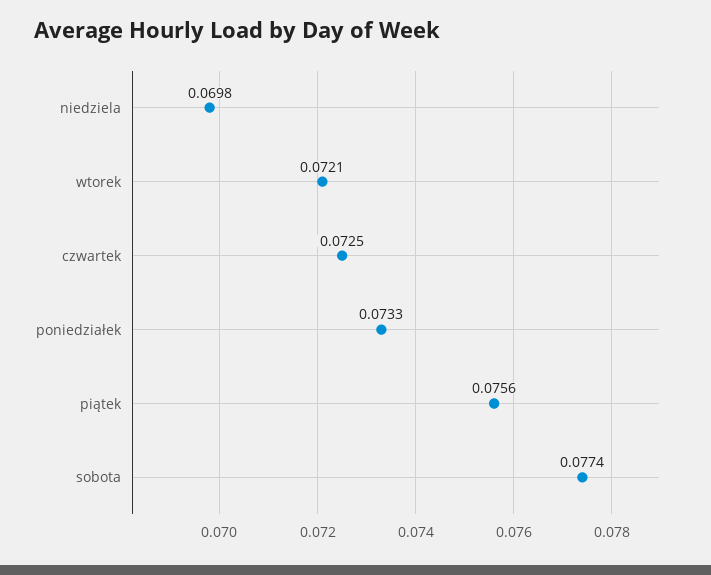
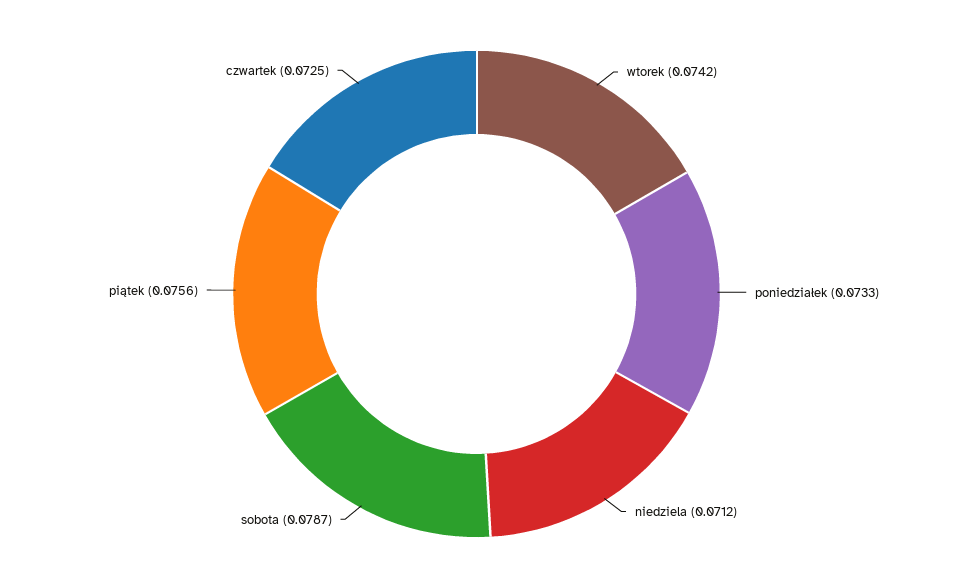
  {
-   "niedziela": 0.0698,
+   "niedziela": 0.0712,
-   "wtorek": 0.0721,
+   "wtorek": 0.0742,
    "czwartek": 0.0725,
    "poniedziałek": 0.0733,
    "piątek": 0.0756,
-   "sobota": 0.0774
+   "sobota": 0.0787
  }

